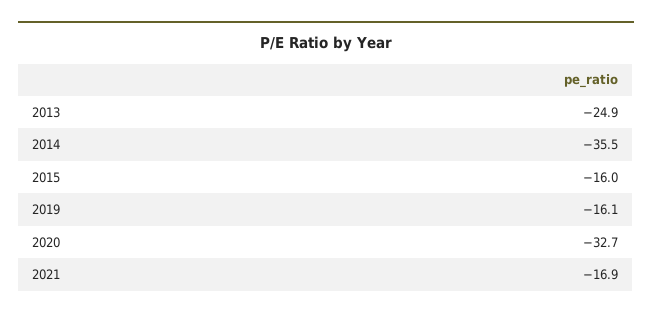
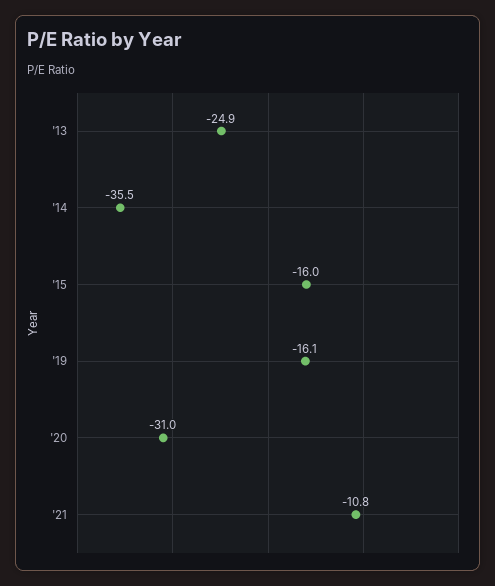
  {
    "2013": -24.9,
    "2014": -35.5,
    "2015": -16,
    "2019": -16.1,
-   "2020": -32.7,
+   "2020": -31,
-   "2021": -16.9
+   "2021": -10.8
  }

